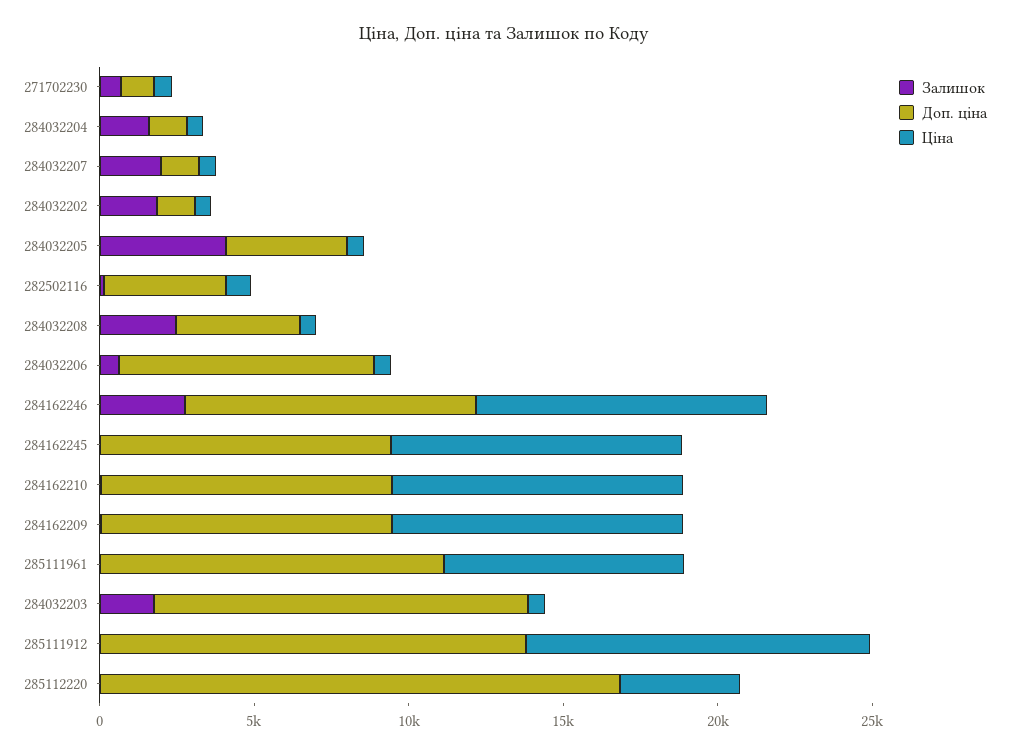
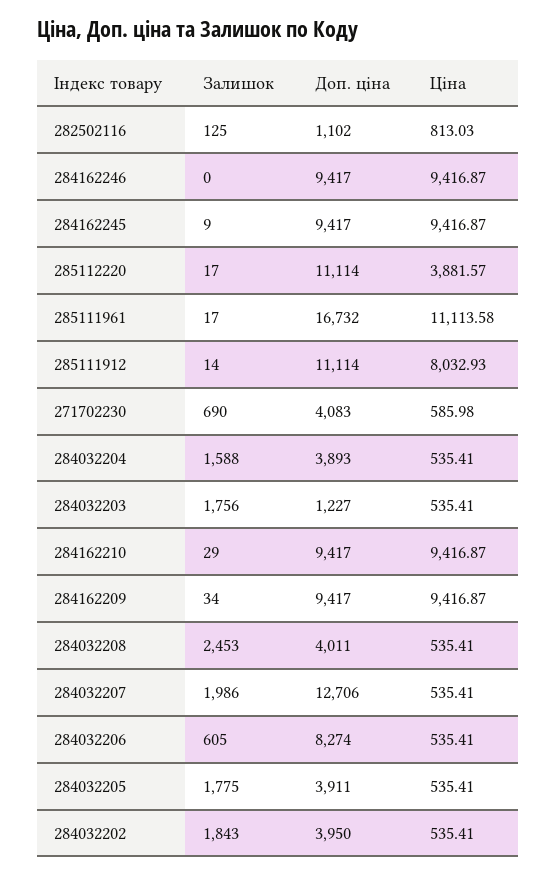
  {
    "Залишок": {
      "271702230": 690,
      "284032204": 1588,
      "284032207": 1986,
      "284032202": 1843,
-     "284032205": 4000,
+     "284032205": 1775,
      "282502116": 125,
      "284032208": 2453,
      "284032206": 605,
-     "284162246": 3000,
+     "284162246": 0,
      "284162245": 9,
      "284162210": 29,
      "284162209": 34,
      "285111961": 17,
      "284032203": 1756,
      "285111912": 14,
      "285112220": 17
    },
    "Доп. ціна": {
-     "271702230": 1000,
+     "271702230": 4083,
-     "284032204": 1000,
+     "284032204": 3893,
-     "284032207": 1000,
+     "284032207": 12706,
-     "284032202": 1000,
+     "284032202": 3950,
      "284032205": 3911,
-     "282502116": 4000,
+     "282502116": 1102,
      "284032208": 4011,
      "284032206": 8274,
      "284162246": 9417,
      "284162245": 9417,
      "284162210": 9417,
      "284162209": 9417,
-     "285111961": 11000,
+     "285111961": 16732,
-     "284032203": 12000,
+     "284032203": 1227,
-     "285111912": 14000,
+     "285111912": 11114,
-     "285112220": 17000
+     "285112220": 11114
    },
    "Ціна": {
      "271702230": 585.98,
      "284032204": 535.41,
      "284032207": 535.41,
      "284032202": 535.41,
      "284032205": 535.41,
      "282502116": 813.03,
      "284032208": 535.41,
      "284032206": 535.41,
      "284162246": 9416.87,
      "284162245": 9416.87,
      "284162210": 9416.87,
      "284162209": 9416.87,
-     "285111961": 8000,
+     "285111961": 11113.58,
      "284032203": 535.41,
-     "285111912": 11000,
+     "285111912": 8032.93,
      "285112220": 3881.57
    }
  }

